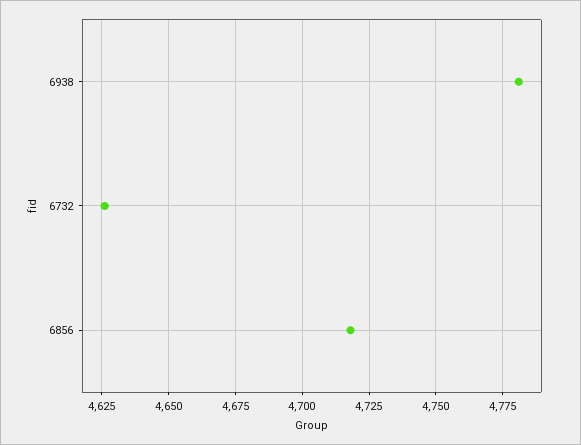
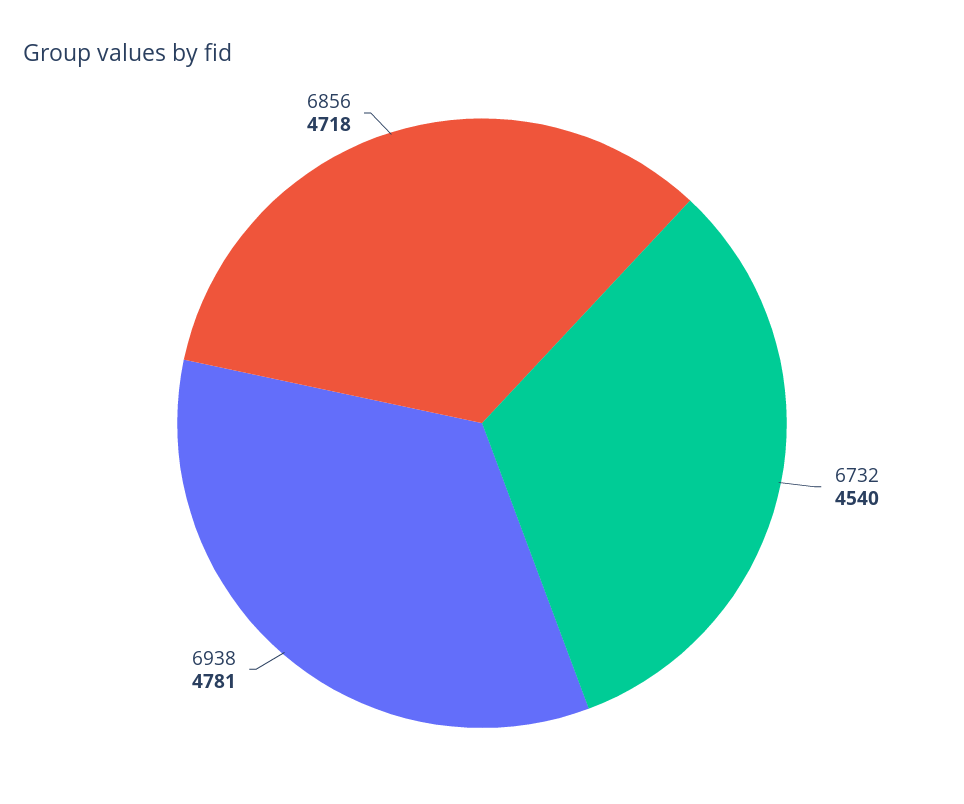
  {
    "6938": 4781,
-   "6732": 4625,
+   "6732": 4540,
    "6856": 4718
  }

